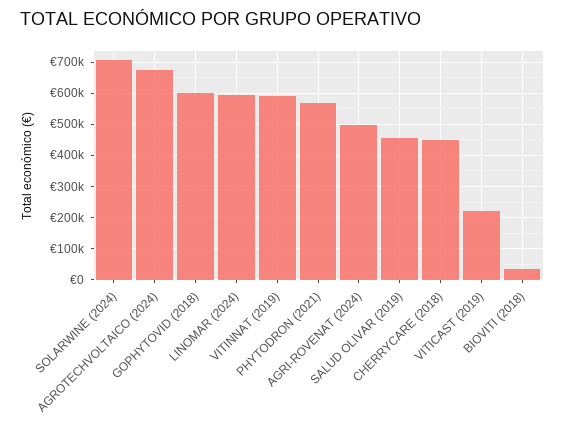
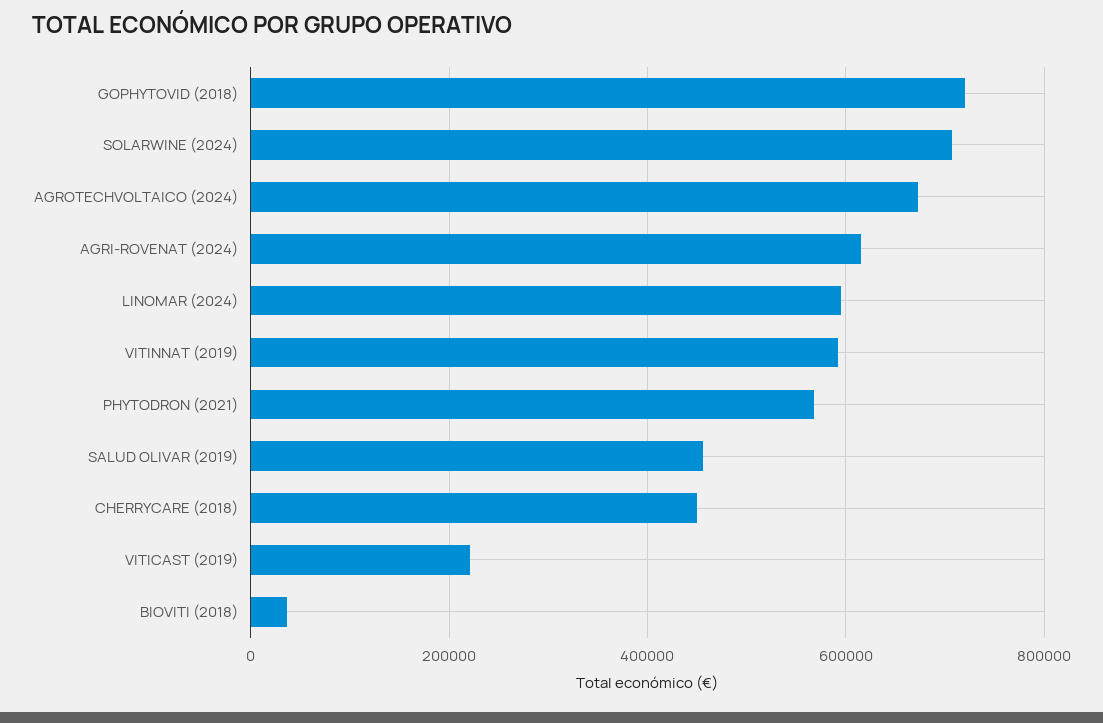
  {
    "SOLARWINE (2024)": 700000,
    "AGROTECHVOLTAICO (2024)": 680000,
-   "GOPHYTOVID (2018)": 600000,
+   "GOPHYTOVID (2018)": 720000,
    "LINOMAR (2024)": 600000,
    "VITINNAT (2019)": 600000,
    "PHYTODRON (2021)": 560000,
-   "AGRI-ROVENAT (2024)": 500000,
+   "AGRI-ROVENAT (2024)": 620000,
    "SALUD OLIVAR (2019)": 460000,
    "CHERRYCARE (2018)": 440000,
    "VITICAST (2019)": 220000,
    "BIOVITI (2018)": 40000
  }

